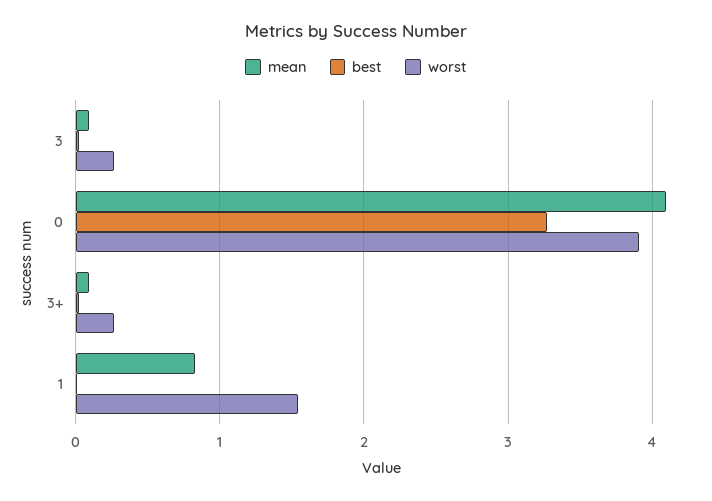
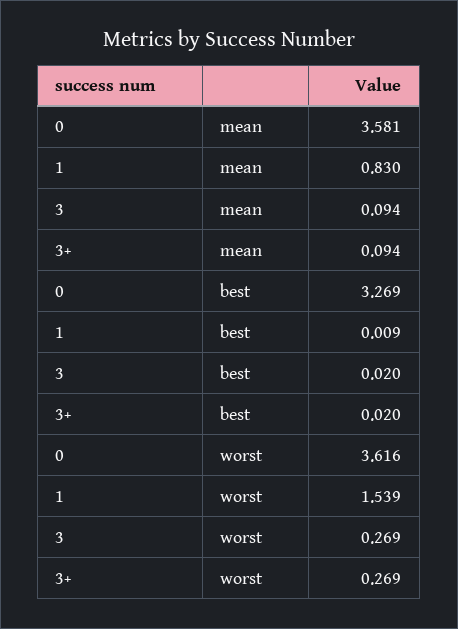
  {
    "mean": {
      "3": 0.094,
-     "0": 4.1,
+     "0": 3.581,
      "3+": 0.094,
      "1": 0.83
    },
    "best": {
      "3": 0.02,
      "0": 3.269,
      "3+": 0.02,
      "1": 0.009
    },
    "worst": {
      "3": 0.269,
-     "0": 3.9,
+     "0": 3.616,
      "3+": 0.269,
      "1": 1.539
    }
  }

